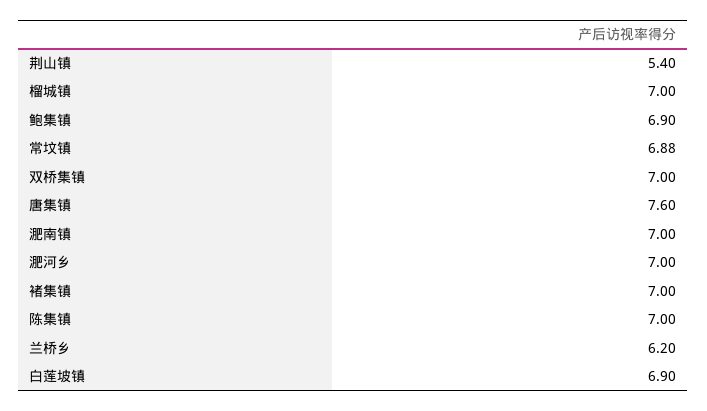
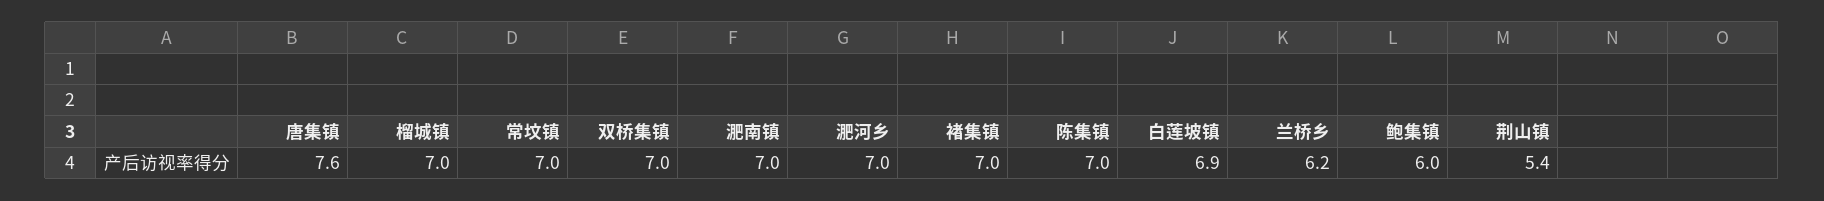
  {
    "荆山镇": 5.4,
    "榴城镇": 7,
-   "鲍集镇": 6.9,
+   "鲍集镇": 6,
-   "常坟镇": 6.88,
+   "常坟镇": 7,
    "双桥集镇": 7,
    "唐集镇": 7.6,
    "淝南镇": 7,
    "淝河乡": 7,
    "褚集镇": 7,
    "陈集镇": 7,
    "兰桥乡": 6.2,
    "白莲坡镇": 6.9
  }

